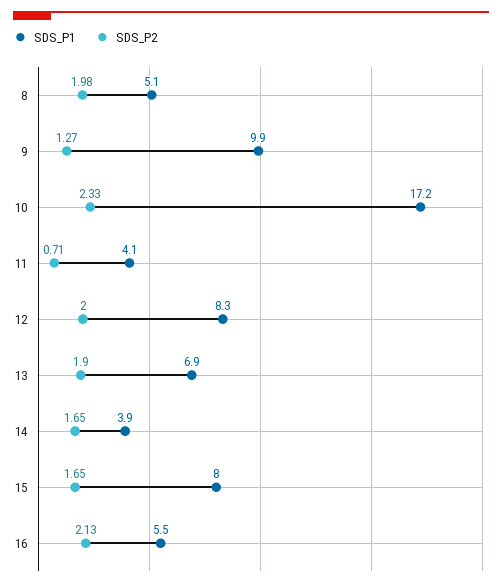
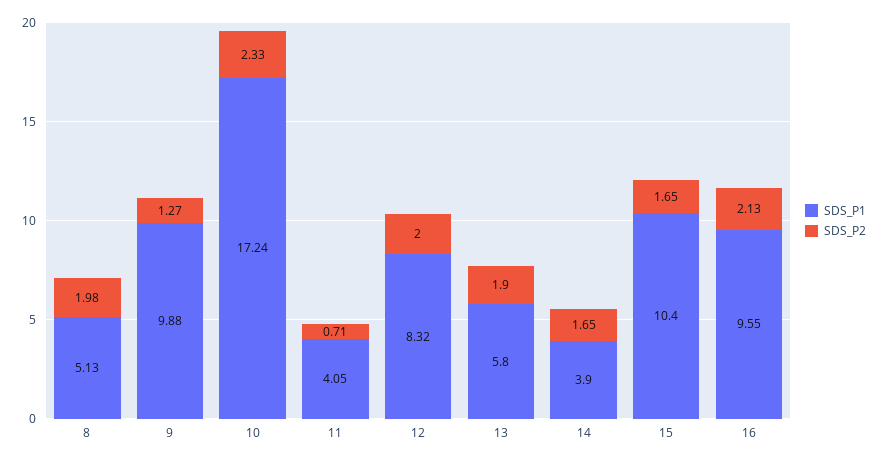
  {
    "SDS_P1": {
      "8": 5.13,
      "9": 9.88,
      "10": 17.24,
      "11": 4.05,
      "12": 8.32,
-     "13": 6.9,
+     "13": 5.8,
      "14": 3.9,
-     "15": 8,
+     "15": 10.4,
-     "16": 5.5
+     "16": 9.55
    },
    "SDS_P2": {
      "8": 1.98,
      "9": 1.27,
      "10": 2.33,
      "11": 0.71,
      "12": 2,
      "13": 1.9,
      "14": 1.65,
      "15": 1.65,
      "16": 2.13
    }
  }

